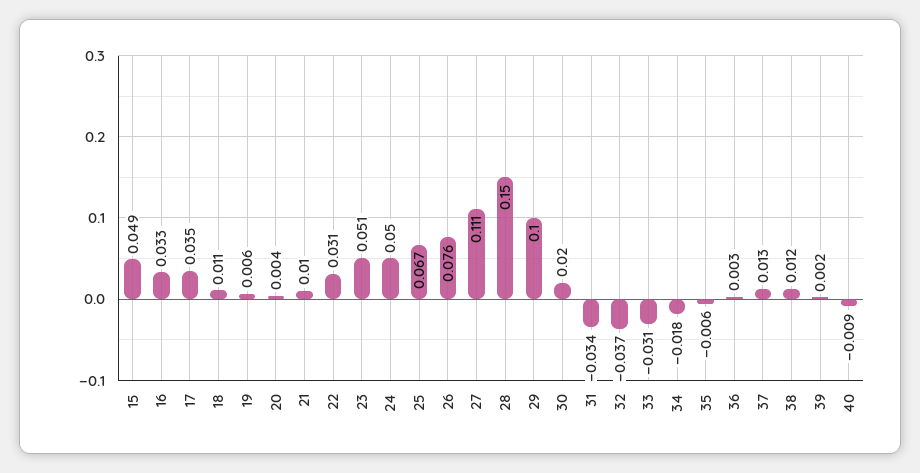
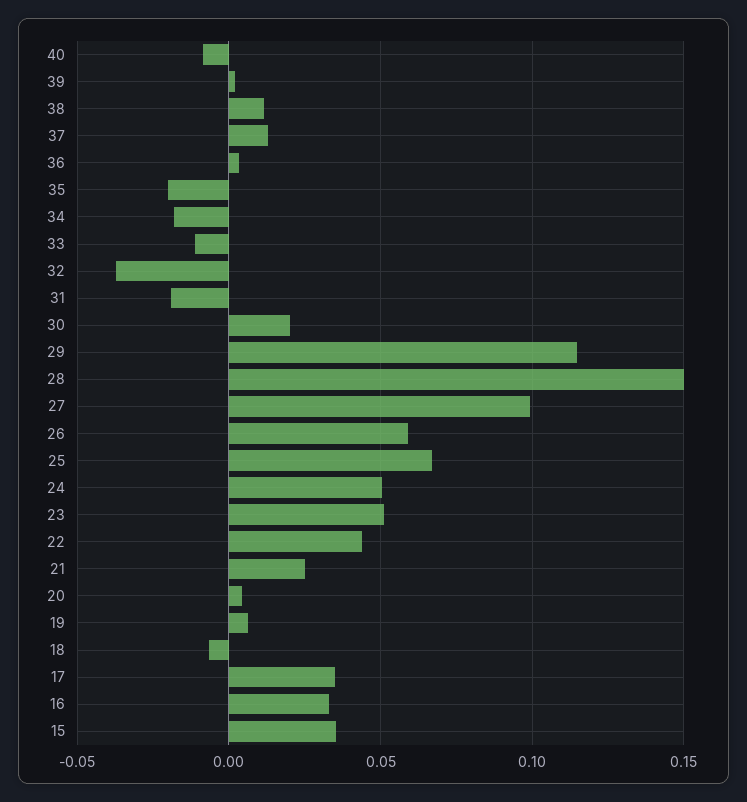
  {
-   "15": 0.049,
+   "15": 0.035,
    "16": 0.033,
    "17": 0.035,
-   "18": 0.011,
+   "18": -0.005,
    "19": 0.006,
    "20": 0.004,
-   "21": 0.01,
+   "21": 0.025,
-   "22": 0.031,
+   "22": 0.045,
    "23": 0.051,
    "24": 0.05,
    "25": 0.067,
-   "26": 0.076,
+   "26": 0.06,
-   "27": 0.111,
+   "27": 0.1,
    "28": 0.15,
-   "29": 0.1,
+   "29": 0.115,
    "30": 0.02,
-   "31": -0.034,
+   "31": -0.02,
    "32": -0.037,
-   "33": -0.031,
+   "33": -0.01,
    "34": -0.018,
-   "35": -0.006,
+   "35": -0.02,
    "36": 0.003,
    "37": 0.013,
    "38": 0.012,
    "39": 0.002,
    "40": -0.009
  }

